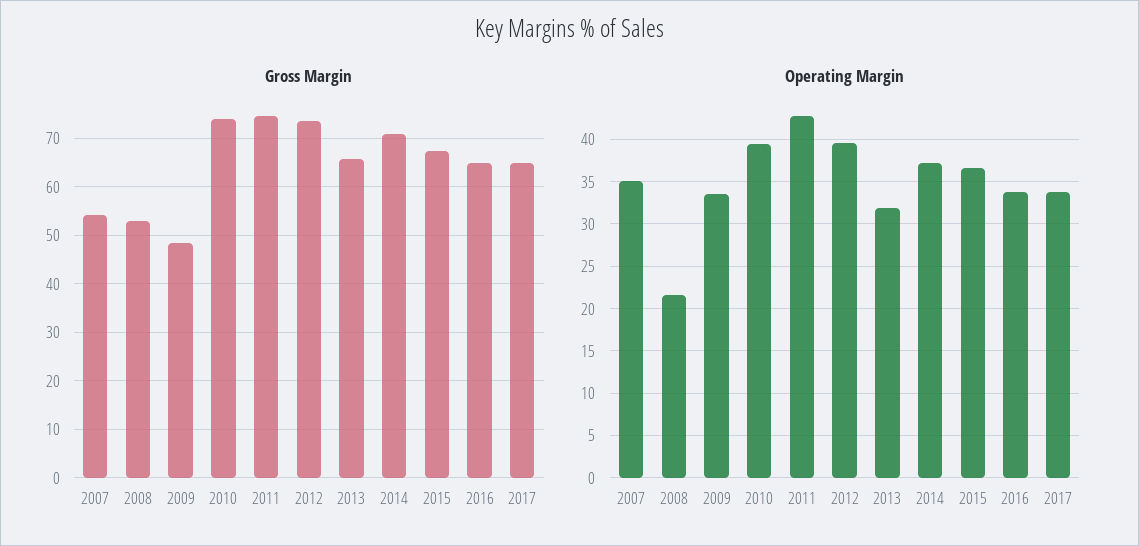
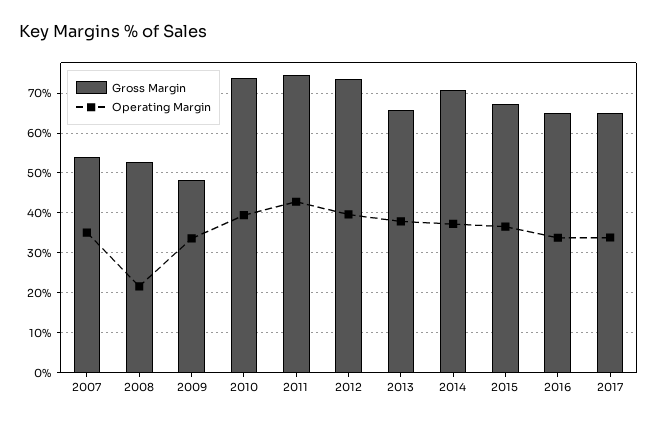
  {
    "Gross Margin": {
      "2007": 54,
      "2008": 52,
      "2009": 48,
      "2010": 74,
      "2011": 74,
      "2012": 74,
      "2013": 66,
      "2014": 70,
      "2015": 68,
      "2016": 64,
      "2017": 64
    },
    "Operating Margin": {
      "2007": 35,
      "2008": 22,
      "2009": 34,
      "2010": 39,
      "2011": 43,
      "2012": 40,
-     "2013": 32,
+     "2013": 38,
      "2014": 37,
      "2015": 37,
      "2016": 34,
      "2017": 34
    }
  }

